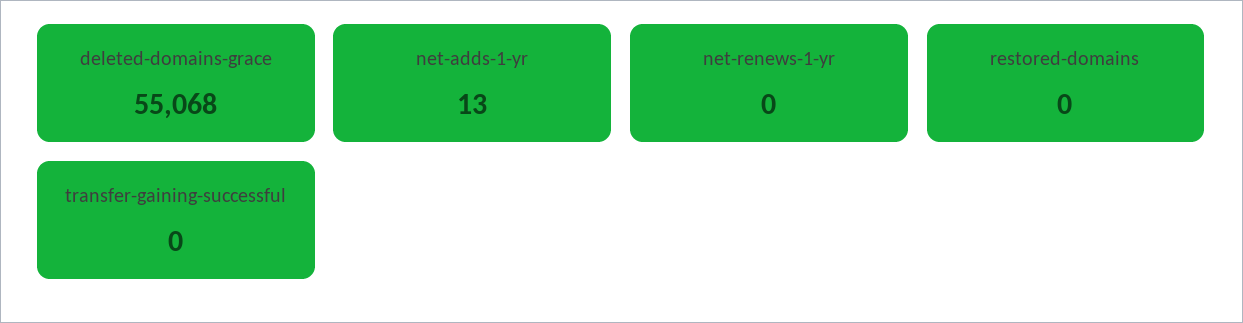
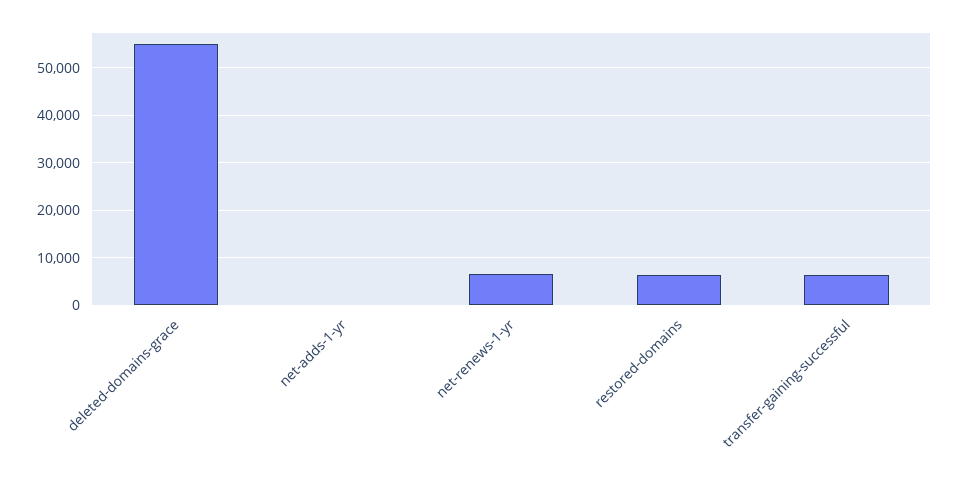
  {
    "deleted-domains-grace": 55068,
    "net-adds-1-yr": 13,
-   "net-renews-1-yr": 0,
+   "net-renews-1-yr": 6000,
-   "restored-domains": 0,
+   "restored-domains": 6000,
-   "transfer-gaining-successful": 0
+   "transfer-gaining-successful": 6000
  }

